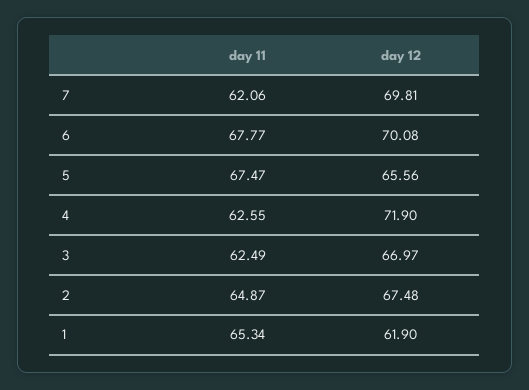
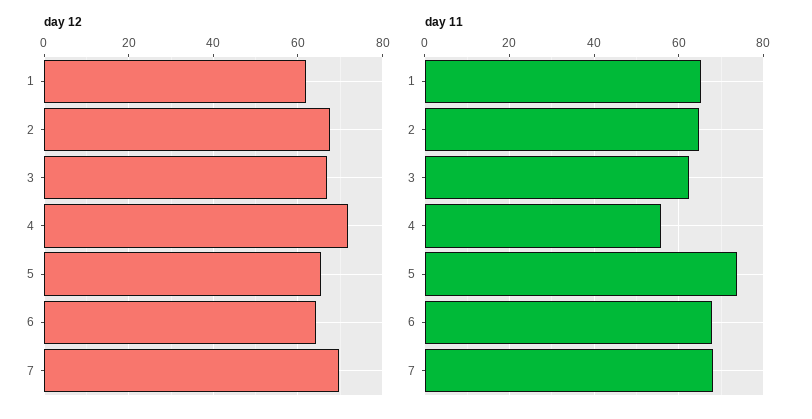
  {
    "day 11": {
-     "7": 62.06,
+     "7": 68,
      "6": 67.77,
-     "5": 67.47,
+     "5": 74,
-     "4": 62.55,
+     "4": 56,
      "3": 62.49,
      "2": 64.87,
      "1": 65.34
    },
    "day 12": {
      "7": 69.81,
-     "6": 70.08,
+     "6": 64,
      "5": 65.56,
      "4": 71.9,
      "3": 66.97,
      "2": 67.48,
      "1": 61.9
    }
  }

